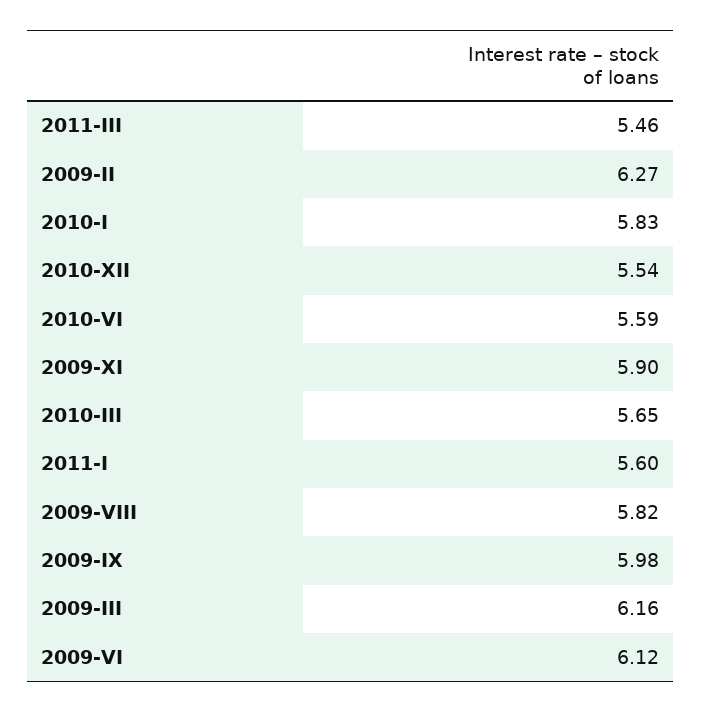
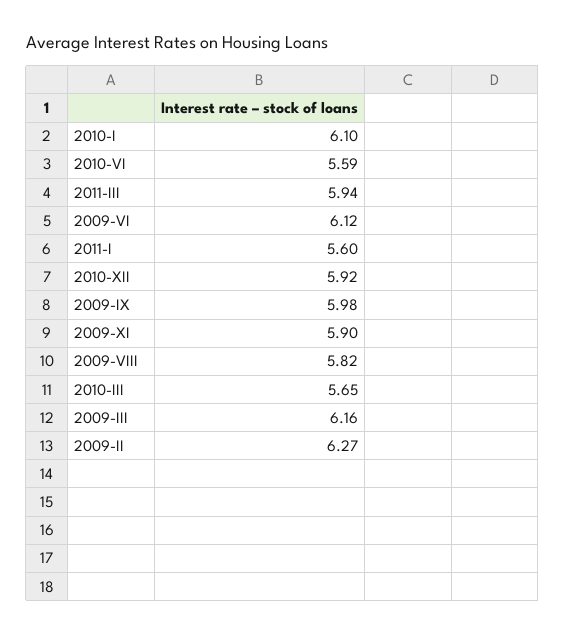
  {
-   "2011-III": 5.46,
+   "2011-III": 5.94,
    "2009-II": 6.27,
-   "2010-I": 5.83,
+   "2010-I": 6.1,
-   "2010-XII": 5.54,
+   "2010-XII": 5.92,
    "2010-VI": 5.59,
    "2009-XI": 5.9,
    "2010-III": 5.65,
    "2011-I": 5.6,
    "2009-VIII": 5.82,
    "2009-IX": 5.98,
    "2009-III": 6.16,
    "2009-VI": 6.12
  }

